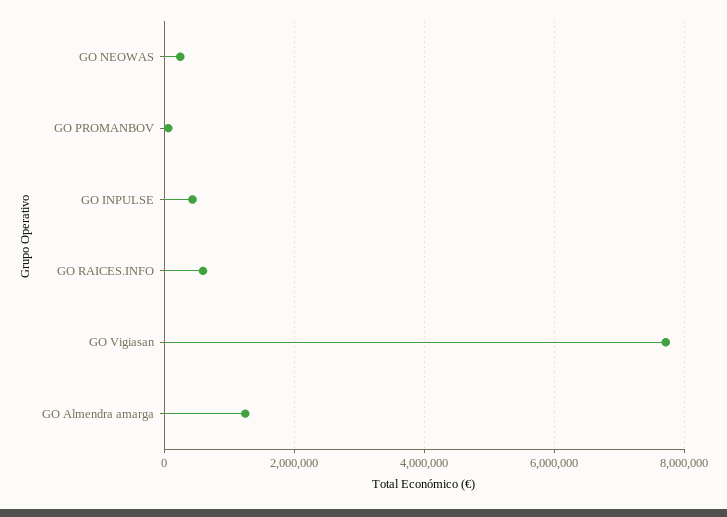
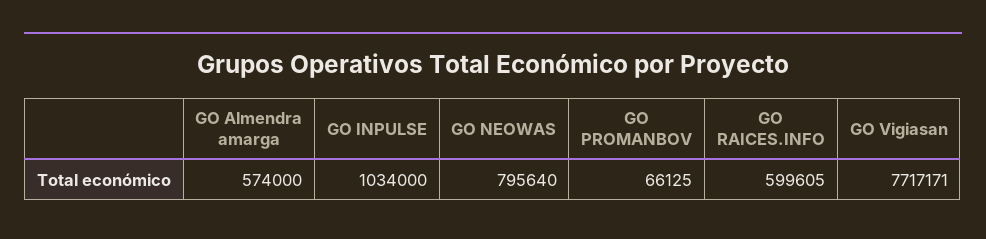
  {
-   "GO NEOWAS": 200000,
+   "GO NEOWAS": 795640,
    "GO PROMANBOV": 66125,
-   "GO INPULSE": 400000,
+   "GO INPULSE": 1034000,
    "GO RAICES.INFO": 599605,
    "GO Vigiasan": 7717171,
-   "GO Almendra amarga": 1200000
+   "GO Almendra amarga": 574000
  }

